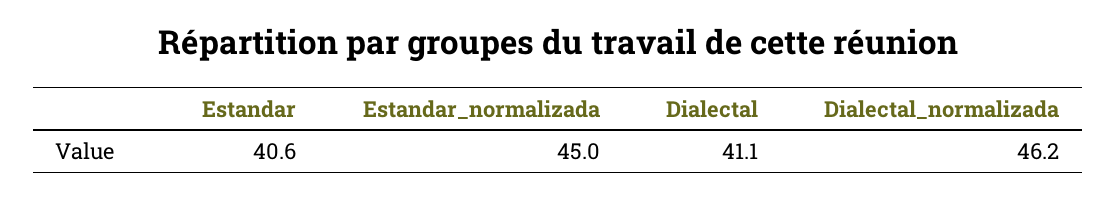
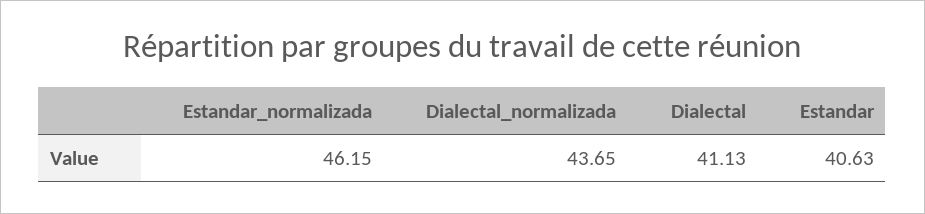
  {
    "Estandar": 40.63,
-   "Estandar_normalizada": 45,
+   "Estandar_normalizada": 46.15,
    "Dialectal": 41.13,
-   "Dialectal_normalizada": 46.2
+   "Dialectal_normalizada": 43.65
  }

